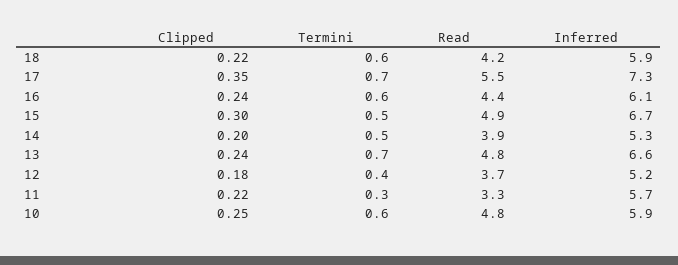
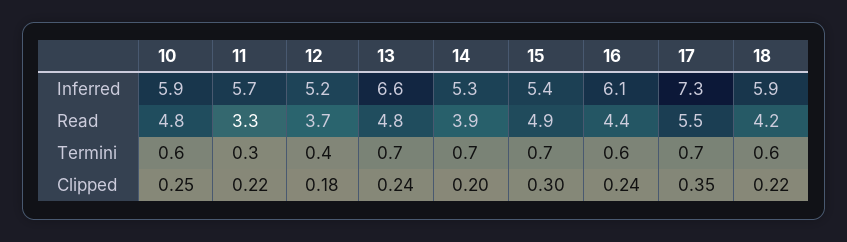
  {
    "Clipped": {
      "18": 0.22,
      "17": 0.35,
      "16": 0.24,
      "15": 0.3,
      "14": 0.2,
      "13": 0.24,
      "12": 0.18,
      "11": 0.22,
      "10": 0.25
    },
    "Termini": {
      "18": 0.6,
      "17": 0.7,
      "16": 0.6,
-     "15": 0.5,
+     "15": 0.7,
-     "14": 0.5,
+     "14": 0.7,
      "13": 0.7,
      "12": 0.4,
      "11": 0.3,
      "10": 0.6
    },
    "Read": {
      "18": 4.2,
      "17": 5.5,
      "16": 4.4,
      "15": 4.9,
      "14": 3.9,
      "13": 4.8,
      "12": 3.7,
      "11": 3.3,
      "10": 4.8
    },
    "Inferred": {
      "18": 5.9,
      "17": 7.3,
      "16": 6.1,
-     "15": 6.7,
+     "15": 5.4,
      "14": 5.3,
      "13": 6.6,
      "12": 5.2,
      "11": 5.7,
      "10": 5.9
    }
  }

